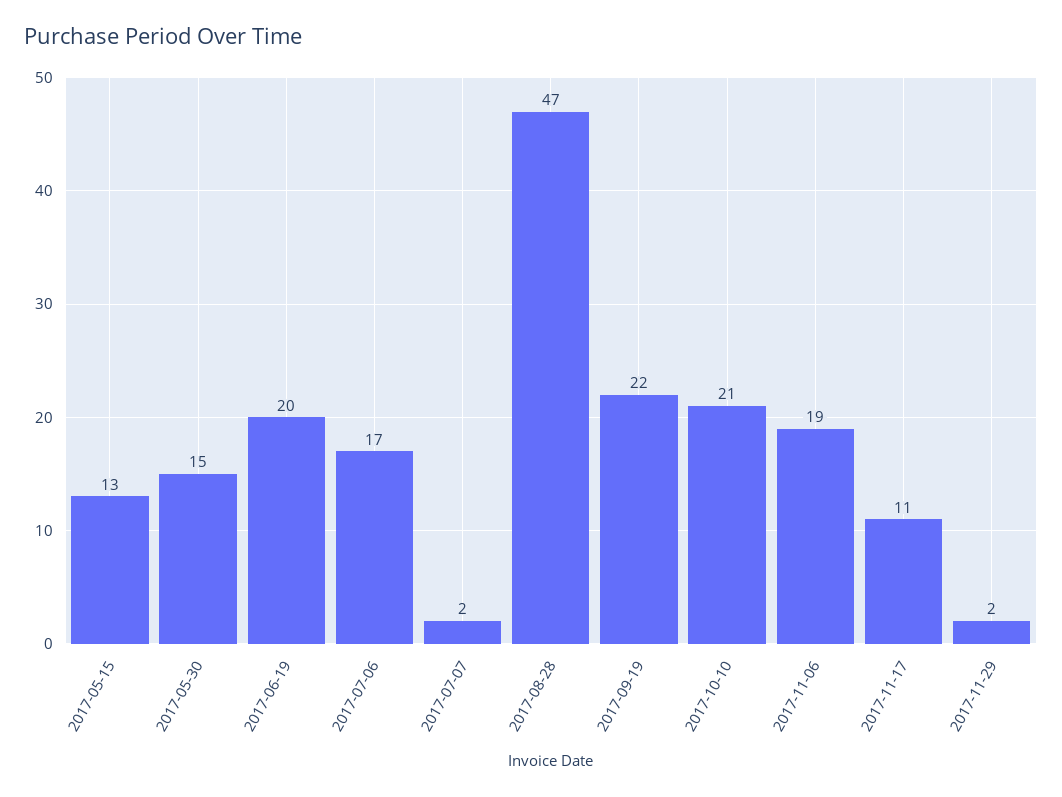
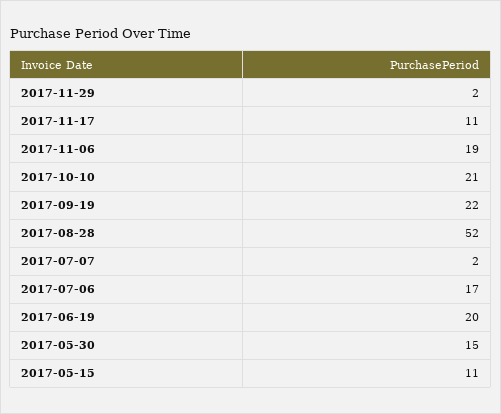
  {
-   "2017-05-15": 13,
+   "2017-05-15": 11,
    "2017-05-30": 15,
    "2017-06-19": 20,
    "2017-07-06": 17,
    "2017-07-07": 2,
-   "2017-08-28": 47,
+   "2017-08-28": 52,
    "2017-09-19": 22,
    "2017-10-10": 21,
    "2017-11-06": 19,
    "2017-11-17": 11,
    "2017-11-29": 2
  }

